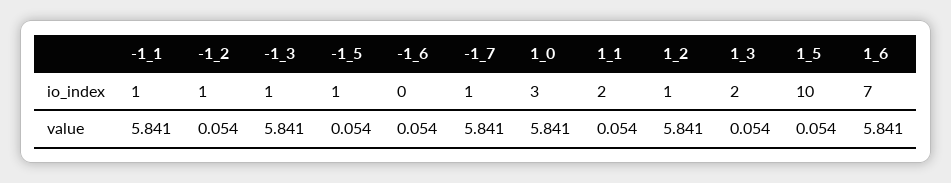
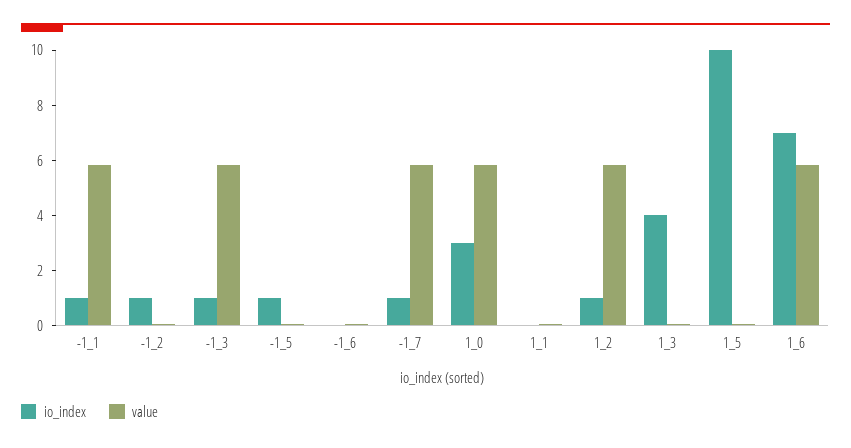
  {
    "io_index": {
      "-1_1": 1,
      "-1_2": 1,
      "-1_3": 1,
      "-1_5": 1,
      "-1_6": 0,
      "-1_7": 1,
      "1_0": 3,
-     "1_1": 2,
+     "1_1": 0,
      "1_2": 1,
-     "1_3": 2,
+     "1_3": 4,
      "1_5": 10,
      "1_6": 7
    },
    "value": {
      "-1_1": 5.841,
      "-1_2": 0.054,
      "-1_3": 5.841,
      "-1_5": 0.054,
      "-1_6": 0.054,
      "-1_7": 5.841,
      "1_0": 5.841,
      "1_1": 0.054,
      "1_2": 5.841,
      "1_3": 0.054,
      "1_5": 0.054,
      "1_6": 5.841
    }
  }

